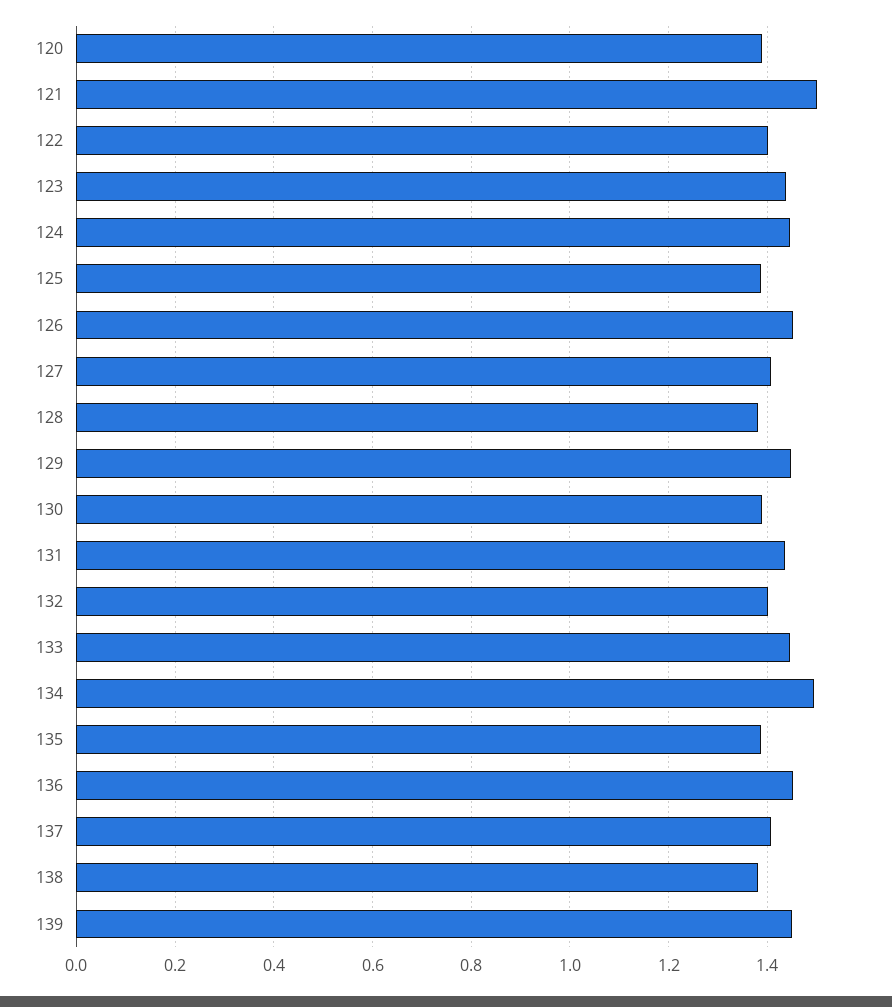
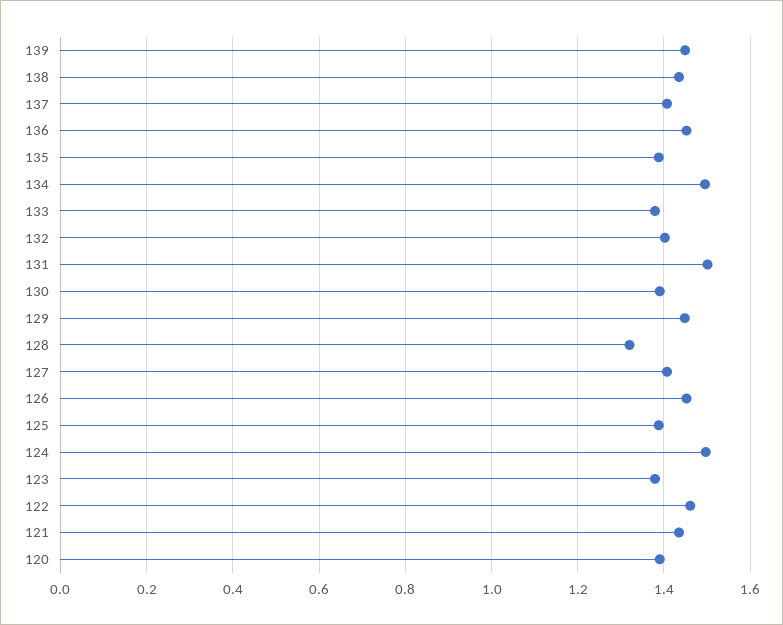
  {
    "120": 1.4,
-   "121": 1.5,
+   "121": 1.44,
-   "122": 1.4,
+   "122": 1.46,
-   "123": 1.44,
+   "123": 1.38,
-   "124": 1.44,
+   "124": 1.5,
    "125": 1.38,
    "126": 1.46,
    "127": 1.4,
-   "128": 1.38,
+   "128": 1.32,
    "129": 1.44,
    "130": 1.4,
-   "131": 1.44,
+   "131": 1.5,
    "132": 1.4,
-   "133": 1.44,
+   "133": 1.38,
    "134": 1.5,
    "135": 1.38,
    "136": 1.46,
    "137": 1.4,
-   "138": 1.38,
+   "138": 1.44,
    "139": 1.44
  }

